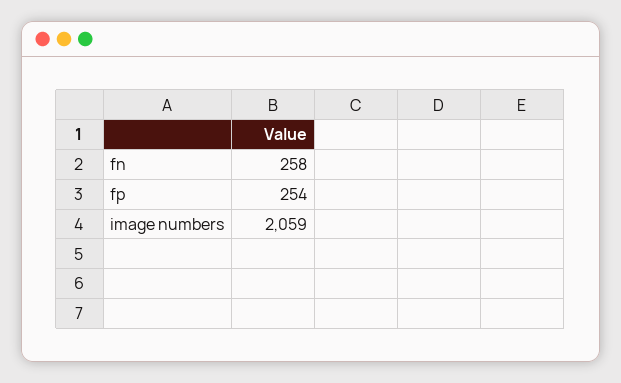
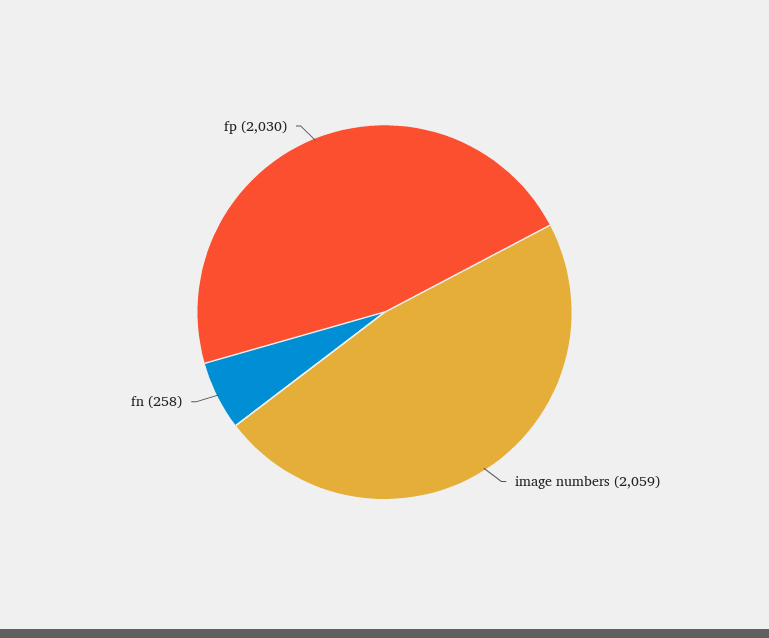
  {
    "fn": 258,
-   "fp": 254,
+   "fp": 2030,
    "image numbers": 2059
  }

